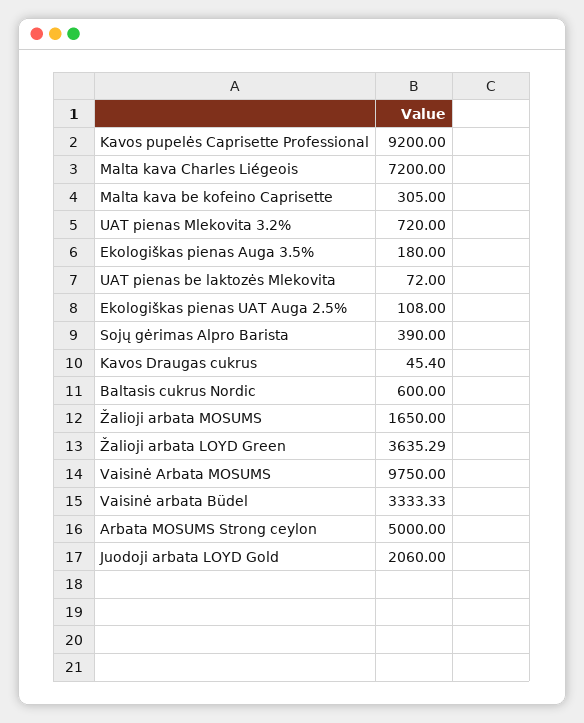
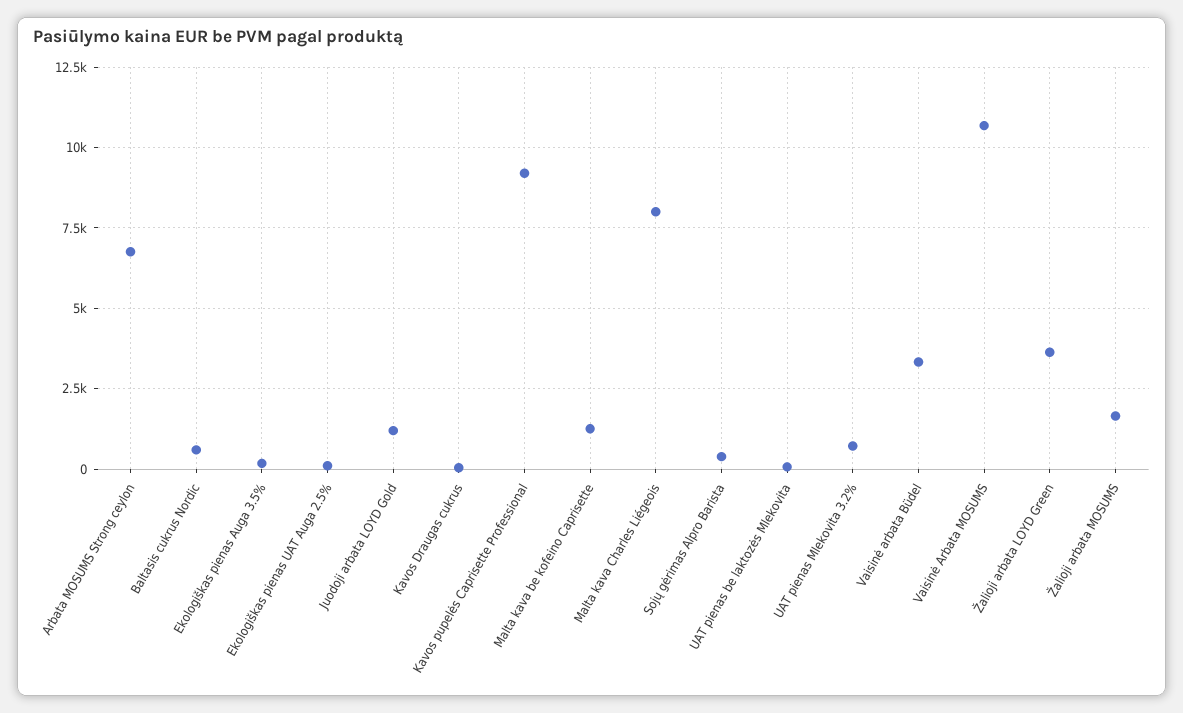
  {
    "Kavos pupelės Caprisette Professional": 9200,
-   "Malta kava Charles Liégeois": 7200,
+   "Malta kava Charles Liégeois": 8000,
-   "Malta kava be kofeino Caprisette": 305,
+   "Malta kava be kofeino Caprisette": 1250,
    "UAT pienas Mlekovita 3.2%": 720,
    "Ekologiškas pienas Auga 3.5%": 180,
    "UAT pienas be laktozės Mlekovita": 72,
    "Ekologiškas pienas UAT Auga 2.5%": 108,
    "Sojų gėrimas Alpro Barista": 390,
    "Kavos Draugas cukrus": 45.4,
    "Baltasis cukrus Nordic": 600,
    "Žalioji arbata MOSUMS": 1650,
    "Žalioji arbata LOYD Green": 3635.29,
-   "Vaisinė Arbata MOSUMS": 9750,
+   "Vaisinė Arbata MOSUMS": 10750,
    "Vaisinė arbata Büdel": 3333.33,
-   "Arbata MOSUMS Strong ceylon": 5000,
+   "Arbata MOSUMS Strong ceylon": 6750,
-   "Juodoji arbata LOYD Gold": 2060
+   "Juodoji arbata LOYD Gold": 1250
  }

